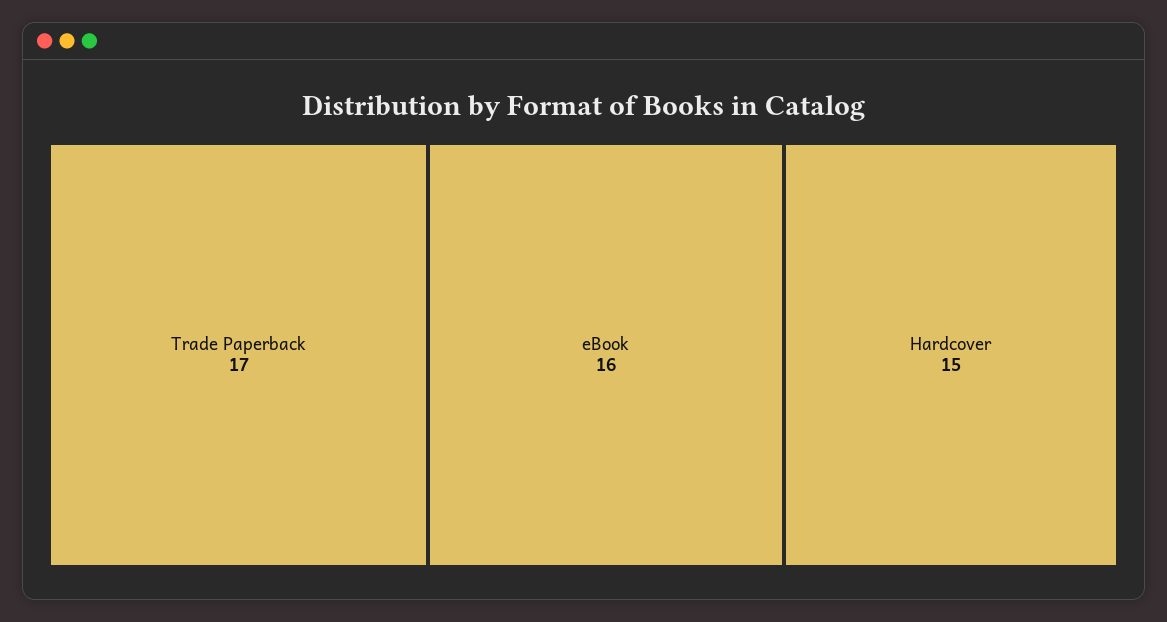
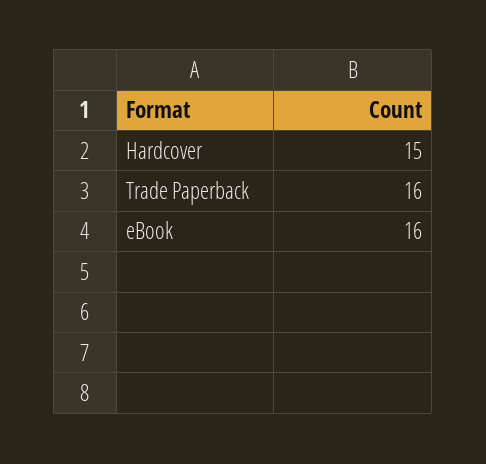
  {
-   "Trade Paperback": 17,
+   "Trade Paperback": 16,
    "eBook": 16,
    "Hardcover": 15
  }

